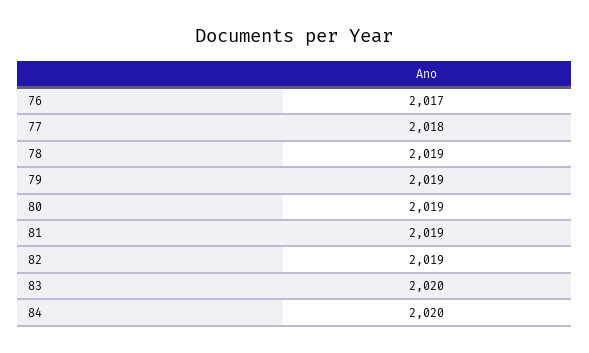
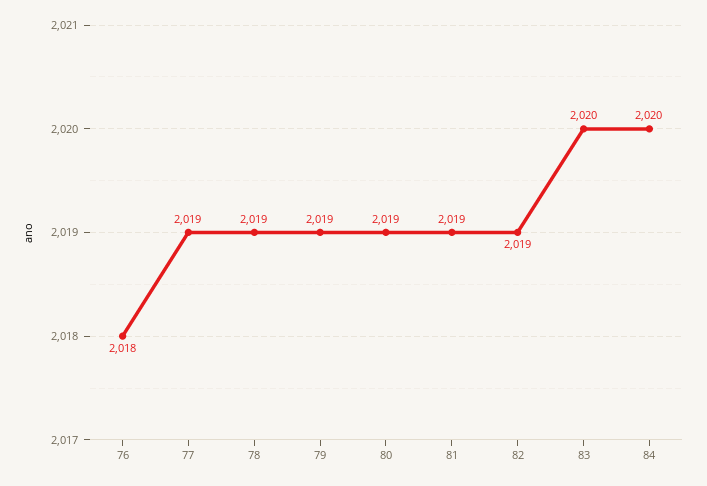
  {
-   "76": 2017,
+   "76": 2018,
-   "77": 2018,
+   "77": 2019,
    "78": 2019,
    "79": 2019,
    "80": 2019,
    "81": 2019,
    "82": 2019,
    "83": 2020,
    "84": 2020
  }

